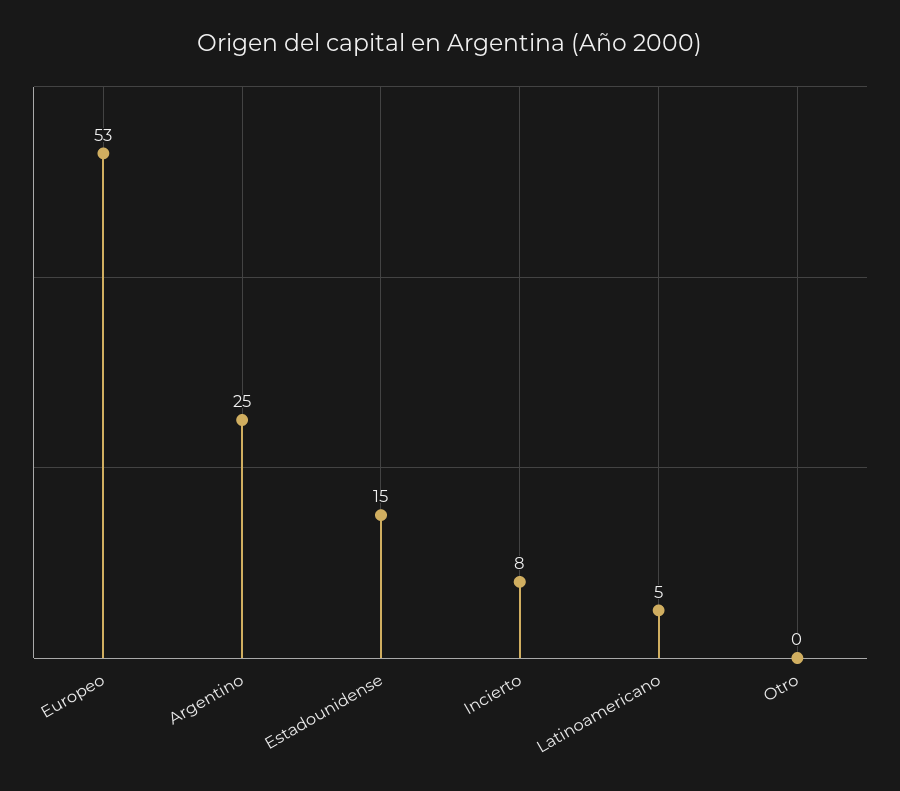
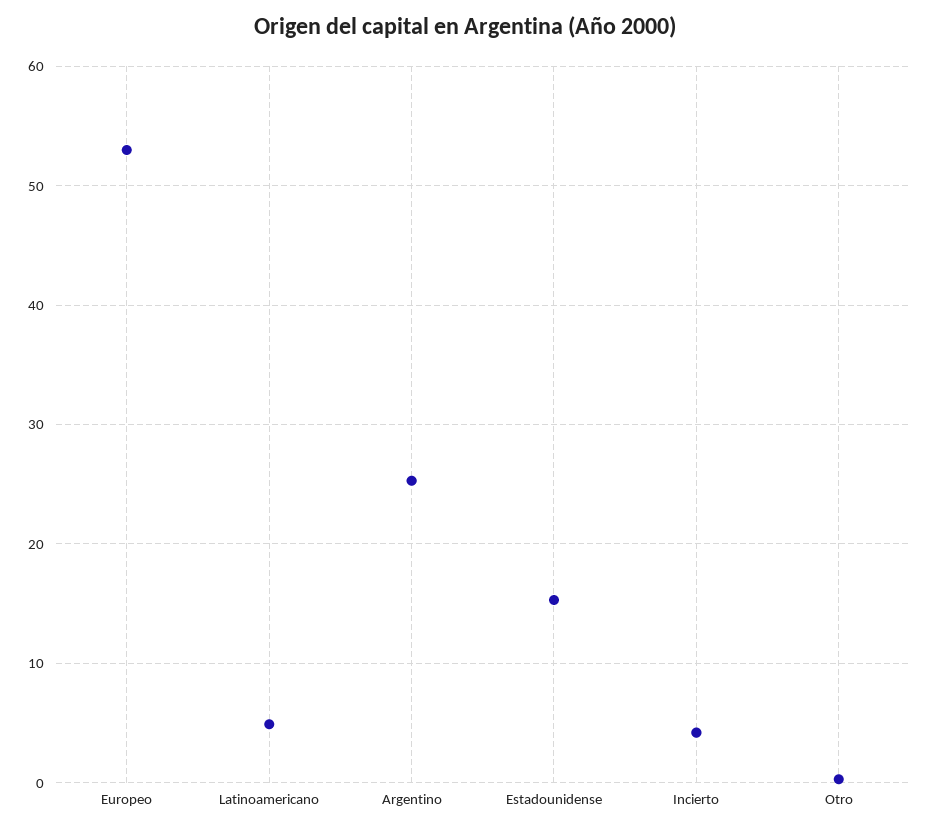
  {
    "Europeo": 53,
    "Argentino": 25,
    "Estadounidense": 15,
-   "Incierto": 8,
+   "Incierto": 4,
    "Latinoamericano": 5,
    "Otro": 0
  }

